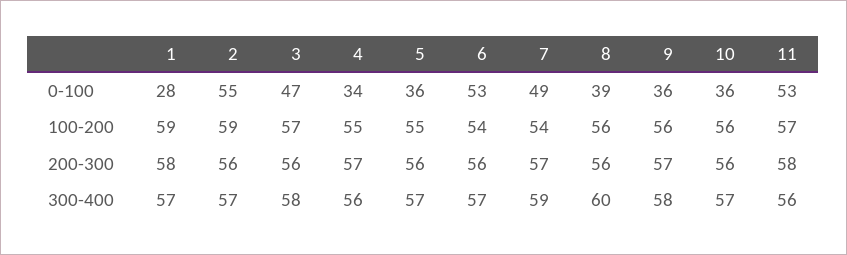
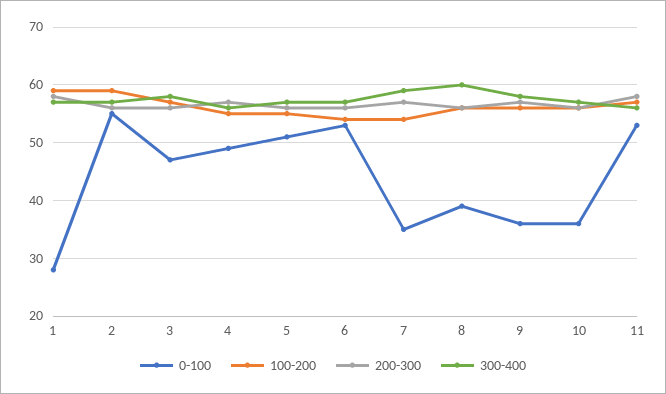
  {
    "0-100": {
      "1": 28,
      "2": 55,
      "3": 47,
-     "4": 34,
+     "4": 50,
-     "5": 36,
+     "5": 50,
      "6": 53,
-     "7": 49,
+     "7": 35,
      "8": 39,
      "9": 36,
      "10": 36,
      "11": 53
    },
    "100-200": {
      "1": 59,
      "2": 59,
      "3": 57,
      "4": 55,
      "5": 55,
      "6": 54,
      "7": 54,
      "8": 56,
      "9": 56,
      "10": 56,
      "11": 57
    },
    "200-300": {
      "1": 58,
      "2": 56,
      "3": 56,
      "4": 57,
      "5": 56,
      "6": 56,
      "7": 57,
      "8": 56,
      "9": 57,
      "10": 56,
      "11": 58
    },
    "300-400": {
      "1": 57,
      "2": 57,
      "3": 58,
      "4": 56,
      "5": 57,
      "6": 57,
      "7": 59,
      "8": 60,
      "9": 58,
      "10": 57,
      "11": 56
    }
  }

